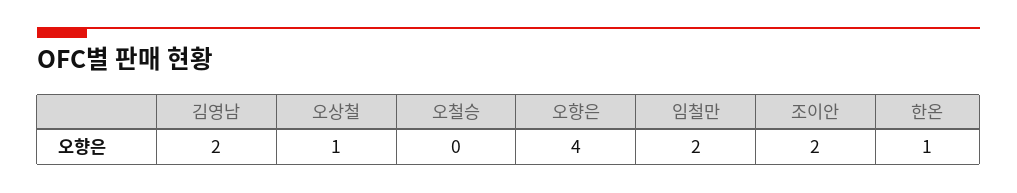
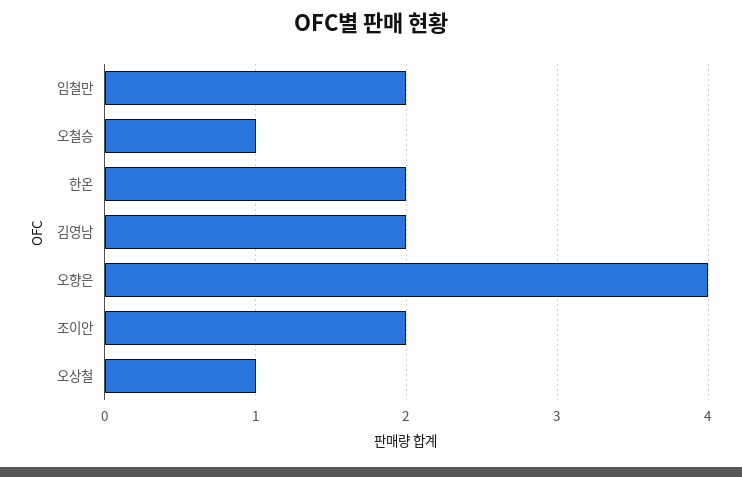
  {
    "김영남": 2,
    "오상철": 1,
-   "오철승": 0,
+   "오철승": 1,
    "오향은": 4,
    "임철만": 2,
    "조이안": 2,
-   "한온": 1
+   "한온": 2
  }

